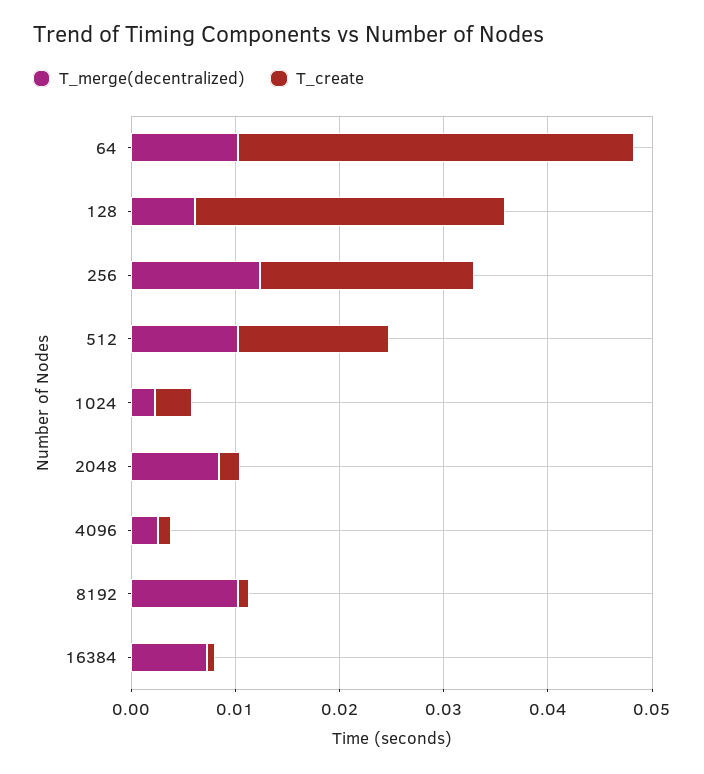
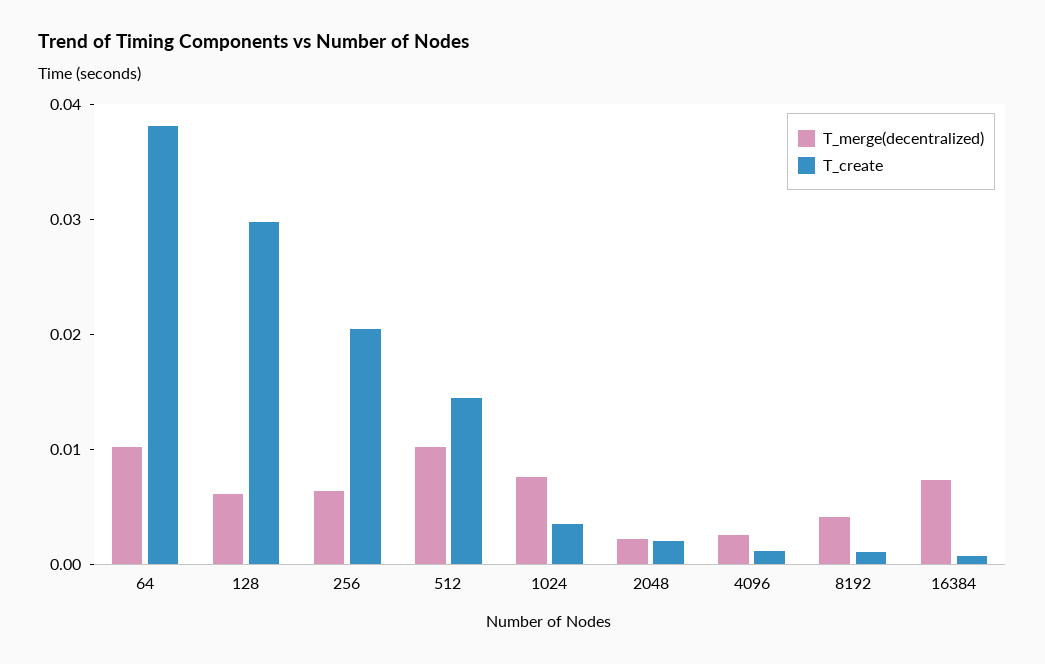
  {
    "T_merge(decentralized)": {
      "64": 0.01,
      "128": 0.006,
-     "256": 0.012,
+     "256": 0.006,
      "512": 0.01,
-     "1024": 0.002,
+     "1024": 0.008,
-     "2048": 0.008,
+     "2048": 0.002,
      "4096": 0.002,
-     "8192": 0.01,
+     "8192": 0.004,
      "16384": 0.008
    },
    "T_create": {
      "64": 0.038,
      "128": 0.03,
      "256": 0.02,
      "512": 0.014,
      "1024": 0.004,
      "2048": 0.002,
      "4096": 0.002,
      "8192": 0.002,
      "16384": 0
    }
  }

